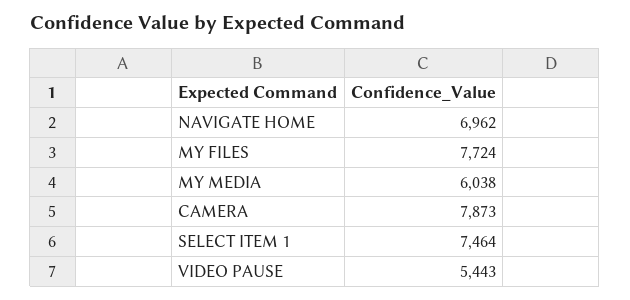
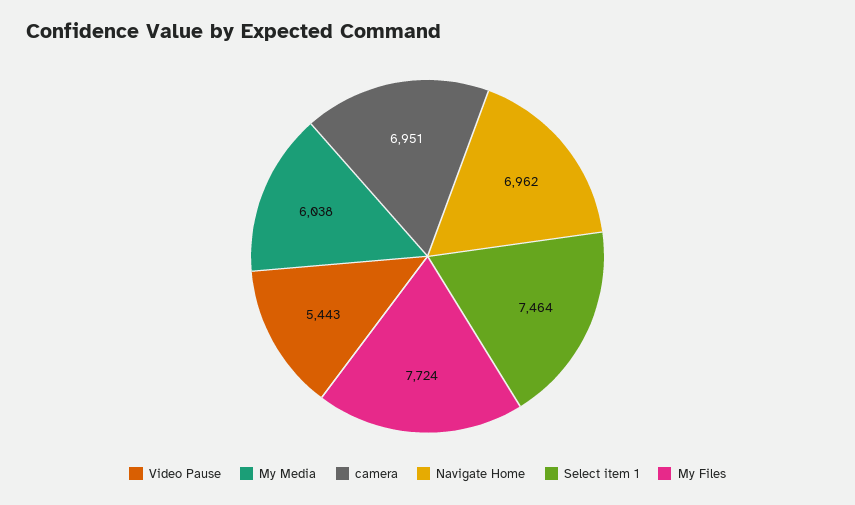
  {
    "NAVIGATE HOME": 6962,
    "MY FILES": 7724,
    "MY MEDIA": 6038,
-   "CAMERA": 7873,
+   "CAMERA": 6951,
    "SELECT ITEM 1": 7464,
    "VIDEO PAUSE": 5443
  }

